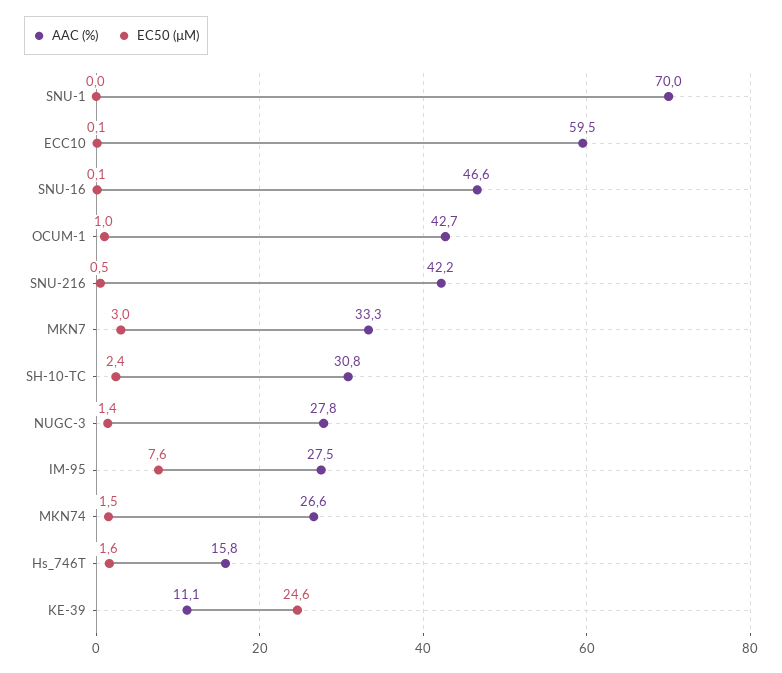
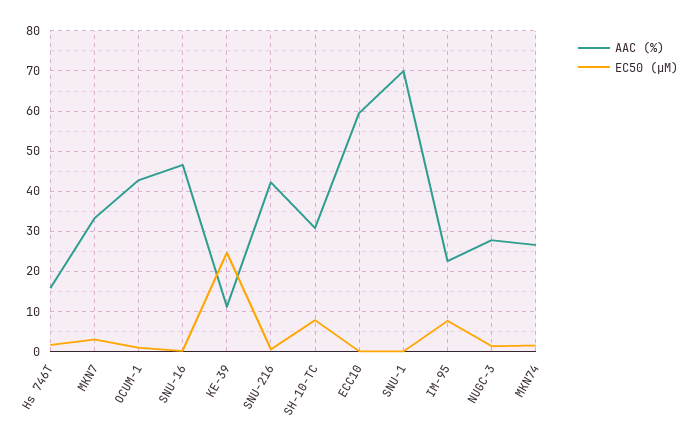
  {
    "AAC (%)": {
      "SNU-1": 70,
      "ECC10": 59.5,
      "SNU-16": 46.6,
      "OCUM-1": 42.7,
      "SNU-216": 42.2,
      "MKN7": 33.3,
      "SH-10-TC": 30.8,
      "NUGC-3": 27.8,
-     "IM-95": 27.5,
+     "IM-95": 22,
      "MKN74": 26.6,
      "Hs_746T": 15.8,
      "KE-39": 11.1
    },
    "EC50 (µM)": {
      "SNU-1": 0,
      "ECC10": 0.1,
      "SNU-16": 0.1,
      "OCUM-1": 1,
      "SNU-216": 0.5,
      "MKN7": 3,
-     "SH-10-TC": 2.4,
+     "SH-10-TC": 8,
      "NUGC-3": 1.4,
      "IM-95": 7.6,
      "MKN74": 1.5,
      "Hs_746T": 1.6,
      "KE-39": 24.6
    }
  }

